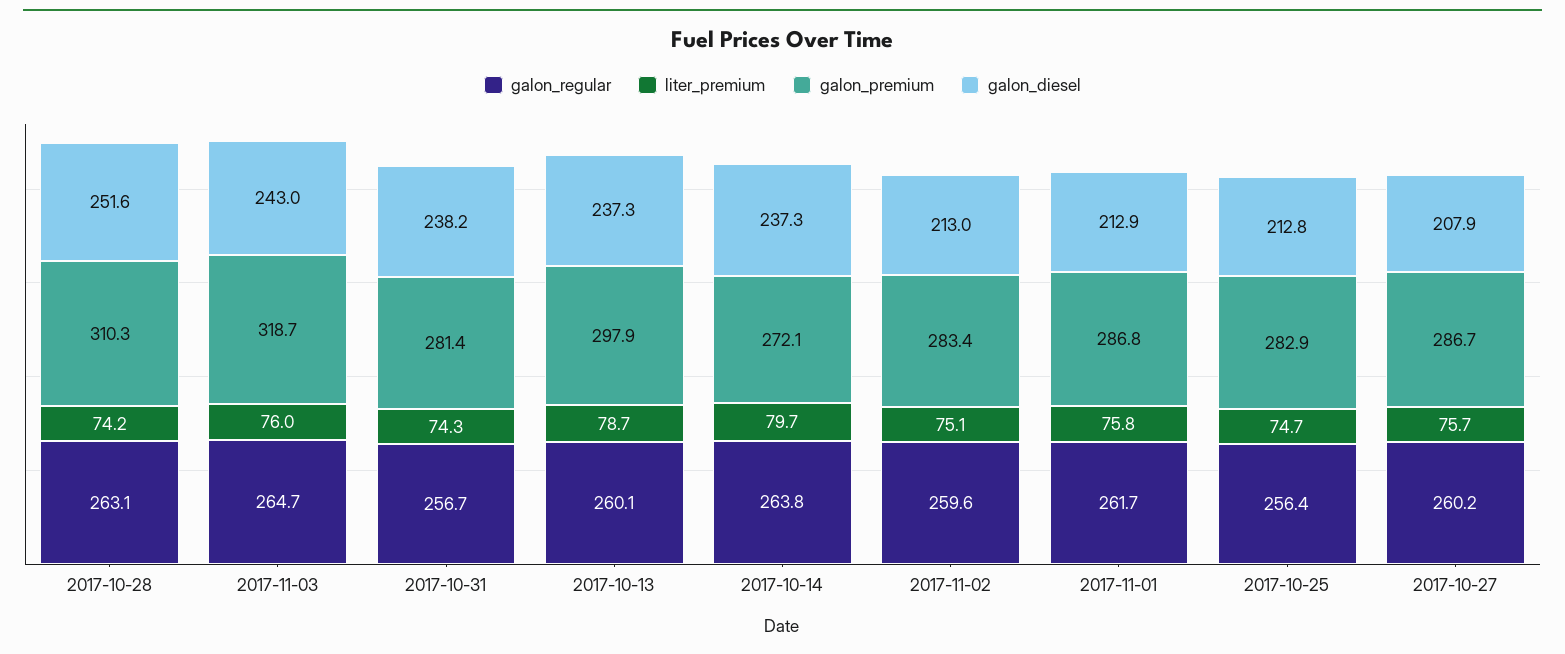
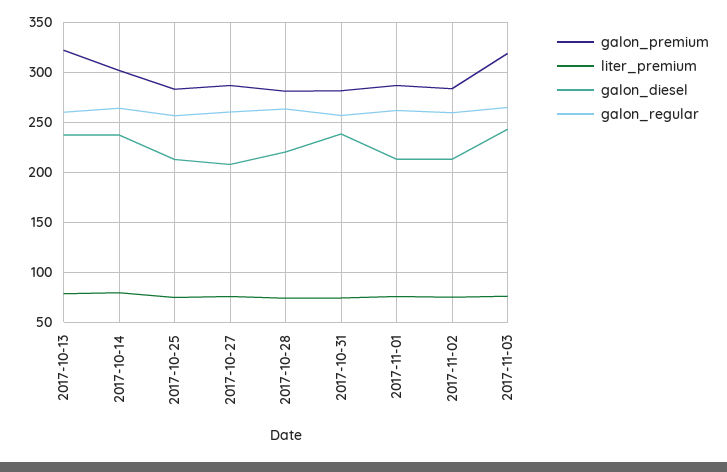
  {
    "galon_regular": {
      "2017-10-28": 263.1,
      "2017-11-03": 264.7,
      "2017-10-31": 256.7,
      "2017-10-13": 260.1,
      "2017-10-14": 263.8,
      "2017-11-02": 259.6,
      "2017-11-01": 261.7,
      "2017-10-25": 256.4,
      "2017-10-27": 260.2
    },
    "liter_premium": {
      "2017-10-28": 74.2,
      "2017-11-03": 76,
      "2017-10-31": 74.3,
      "2017-10-13": 78.7,
      "2017-10-14": 79.7,
      "2017-11-02": 75.1,
      "2017-11-01": 75.8,
      "2017-10-25": 74.7,
      "2017-10-27": 75.7
    },
    "galon_premium": {
-     "2017-10-28": 310.3,
+     "2017-10-28": 280,
      "2017-11-03": 318.7,
      "2017-10-31": 281.4,
-     "2017-10-13": 297.9,
+     "2017-10-13": 320,
-     "2017-10-14": 272.1,
+     "2017-10-14": 300,
      "2017-11-02": 283.4,
      "2017-11-01": 286.8,
      "2017-10-25": 282.9,
      "2017-10-27": 286.7
    },
    "galon_diesel": {
-     "2017-10-28": 251.6,
+     "2017-10-28": 220,
      "2017-11-03": 243,
      "2017-10-31": 238.2,
      "2017-10-13": 237.3,
      "2017-10-14": 237.3,
      "2017-11-02": 213,
      "2017-11-01": 212.9,
      "2017-10-25": 212.8,
      "2017-10-27": 207.9
    }
  }

